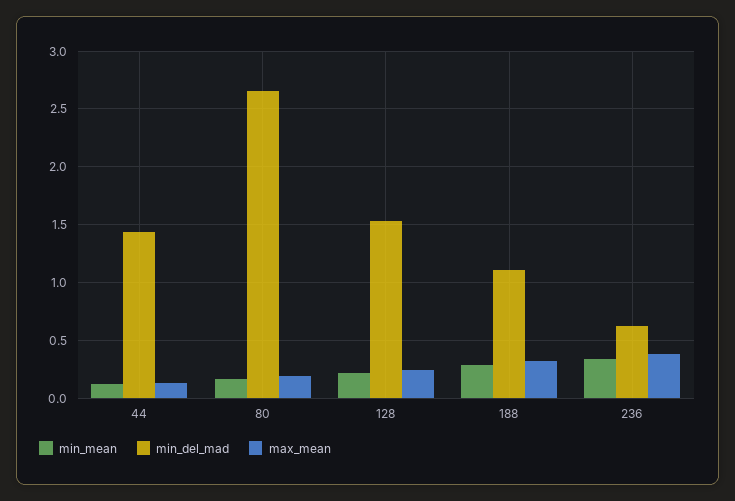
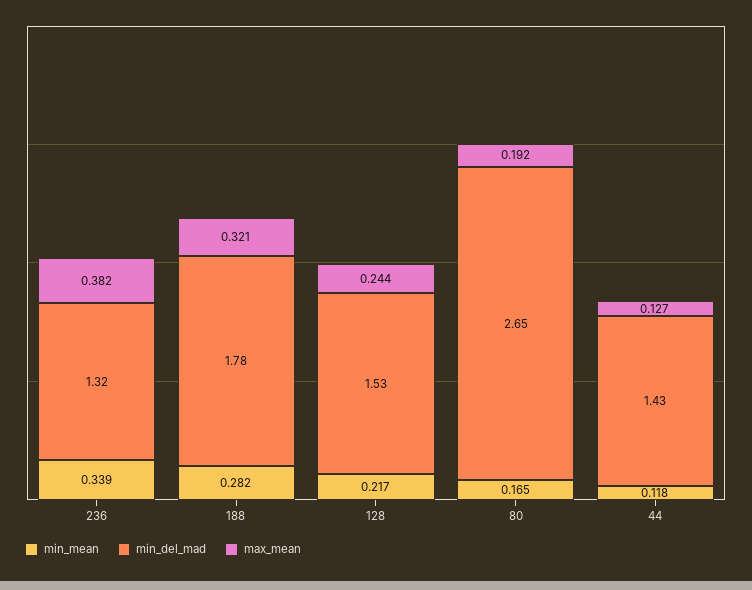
  {
    "min_mean": {
      "44": 0.118,
      "80": 0.165,
      "128": 0.217,
      "188": 0.282,
      "236": 0.339
    },
    "min_del_mad": {
      "44": 1.43,
      "80": 2.65,
      "128": 1.53,
-     "188": 1.1,
+     "188": 1.78,
-     "236": 0.6
+     "236": 1.32
    },
    "max_mean": {
      "44": 0.127,
      "80": 0.192,
      "128": 0.244,
      "188": 0.321,
      "236": 0.382
    }
  }

